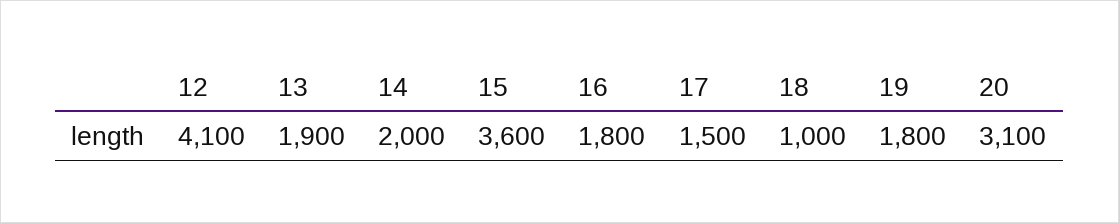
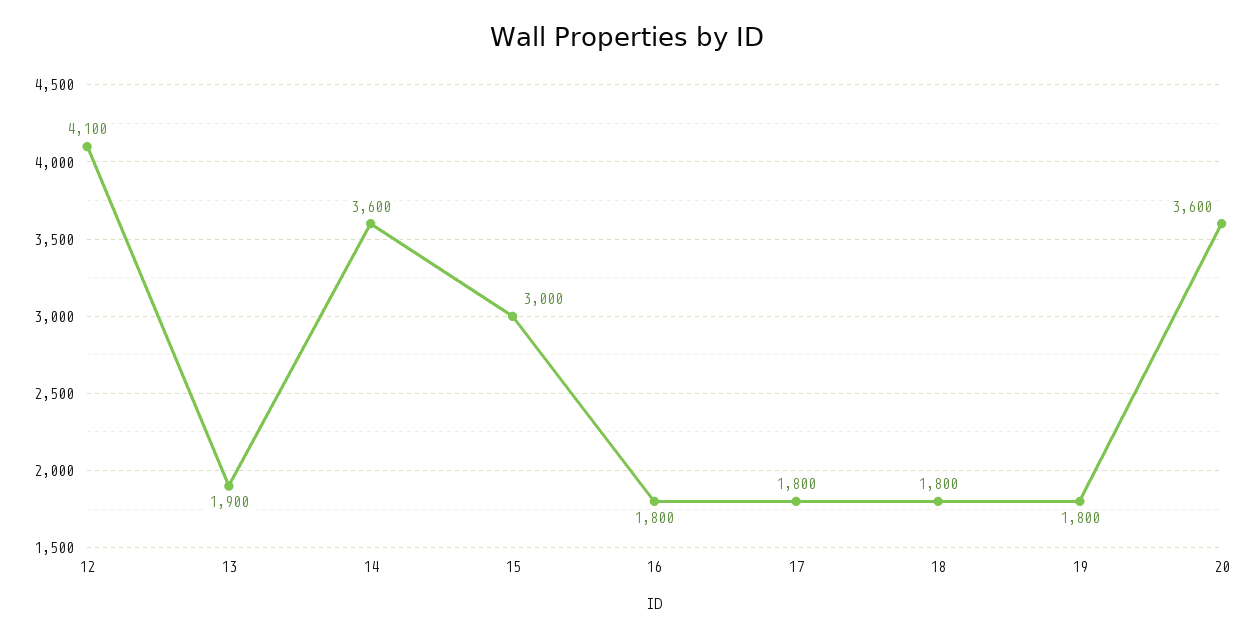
  {
    "12": 4100,
    "13": 1900,
-   "14": 2000,
+   "14": 3600,
-   "15": 3600,
+   "15": 3000,
    "16": 1800,
-   "17": 1500,
+   "17": 1800,
-   "18": 1000,
+   "18": 1800,
    "19": 1800,
-   "20": 3100
+   "20": 3600
  }

